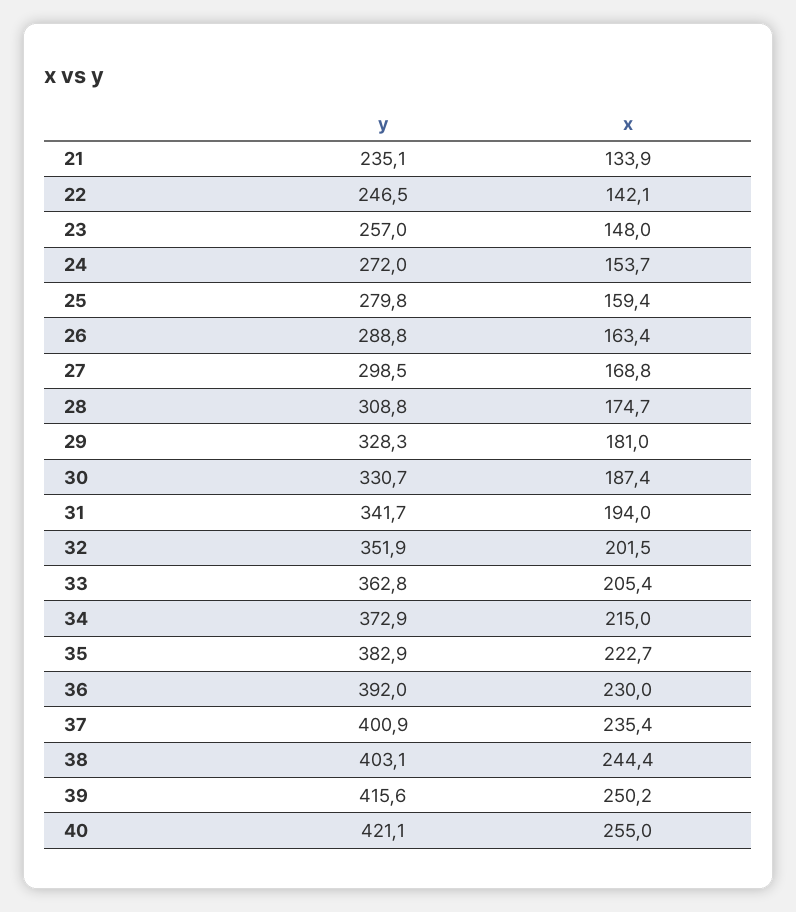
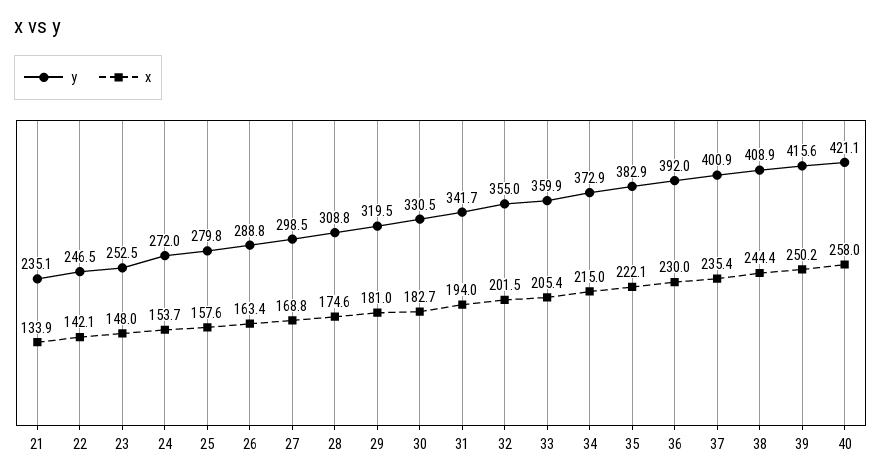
  {
    "y": {
      "21": 235.1,
      "22": 246.5,
-     "23": 257,
+     "23": 252.5,
      "24": 272,
      "25": 279.8,
      "26": 288.8,
      "27": 298.5,
      "28": 308.8,
-     "29": 328.3,
+     "29": 319.5,
-     "30": 330.7,
+     "30": 330.5,
      "31": 341.7,
-     "32": 351.9,
+     "32": 355,
-     "33": 362.8,
+     "33": 359.9,
      "34": 372.9,
      "35": 382.9,
      "36": 392,
      "37": 400.9,
-     "38": 403.1,
+     "38": 408.9,
      "39": 415.6,
      "40": 421.1
    },
    "x": {
      "21": 133.9,
      "22": 142.1,
      "23": 148,
      "24": 153.7,
-     "25": 159.4,
+     "25": 157.6,
      "26": 163.4,
      "27": 168.8,
-     "28": 174.7,
+     "28": 174.6,
      "29": 181,
-     "30": 187.4,
+     "30": 182.7,
      "31": 194,
      "32": 201.5,
      "33": 205.4,
      "34": 215,
-     "35": 222.7,
+     "35": 222.1,
      "36": 230,
      "37": 235.4,
      "38": 244.4,
      "39": 250.2,
-     "40": 255
+     "40": 258
    }
  }

